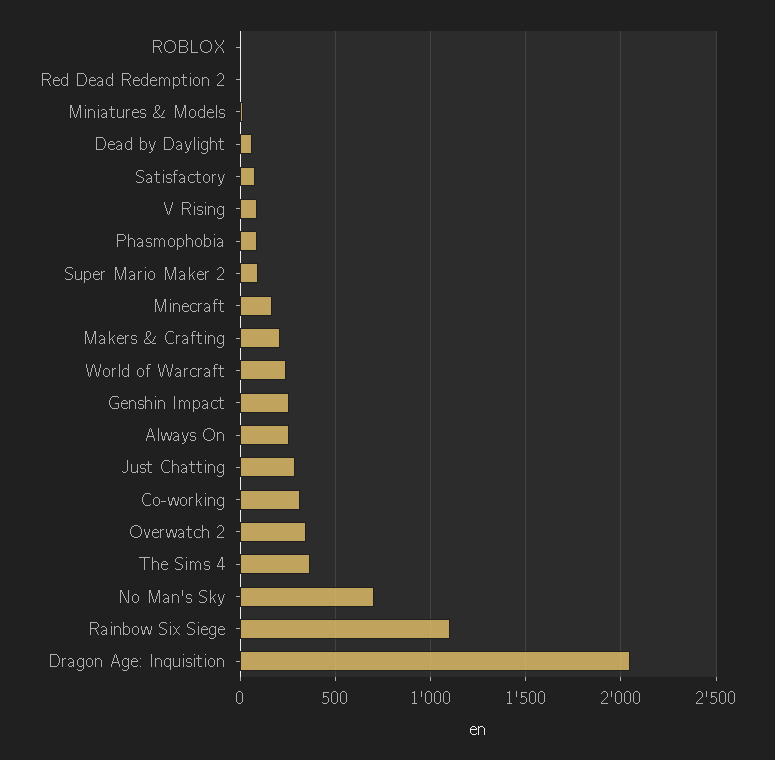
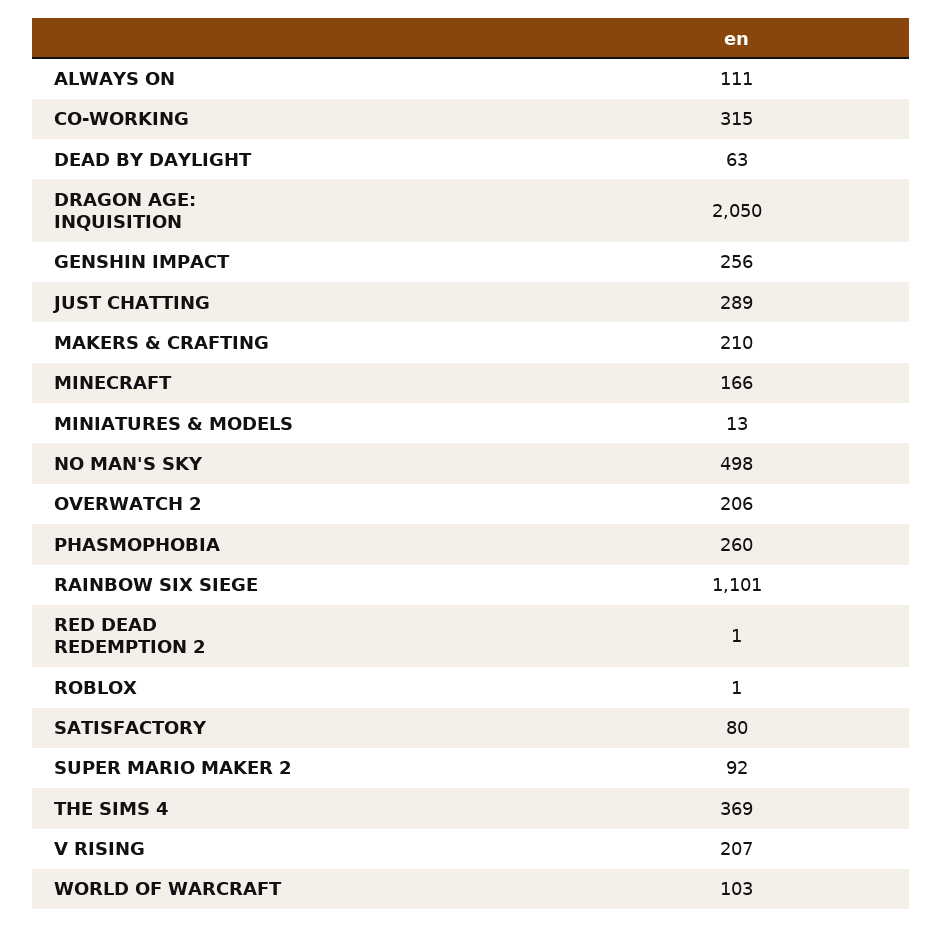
  {
    "ROBLOX": 1,
    "Red Dead Redemption 2": 1,
    "Miniatures & Models": 13,
    "Dead by Daylight": 63,
    "Satisfactory": 80,
-   "V Rising": 100,
+   "V Rising": 207,
-   "Phasmophobia": 100,
+   "Phasmophobia": 260,
    "Super Mario Maker 2": 92,
    "Minecraft": 166,
    "Makers & Crafting": 210,
-   "World of Warcraft": 250,
+   "World of Warcraft": 103,
    "Genshin Impact": 256,
-   "Always On": 250,
+   "Always On": 111,
    "Just Chatting": 289,
    "Co-working": 315,
-   "Overwatch 2": 350,
+   "Overwatch 2": 206,
    "The Sims 4": 369,
-   "No Man's Sky": 700,
+   "No Man's Sky": 498,
    "Rainbow Six Siege": 1101,
    "Dragon Age: Inquisition": 2050
  }

